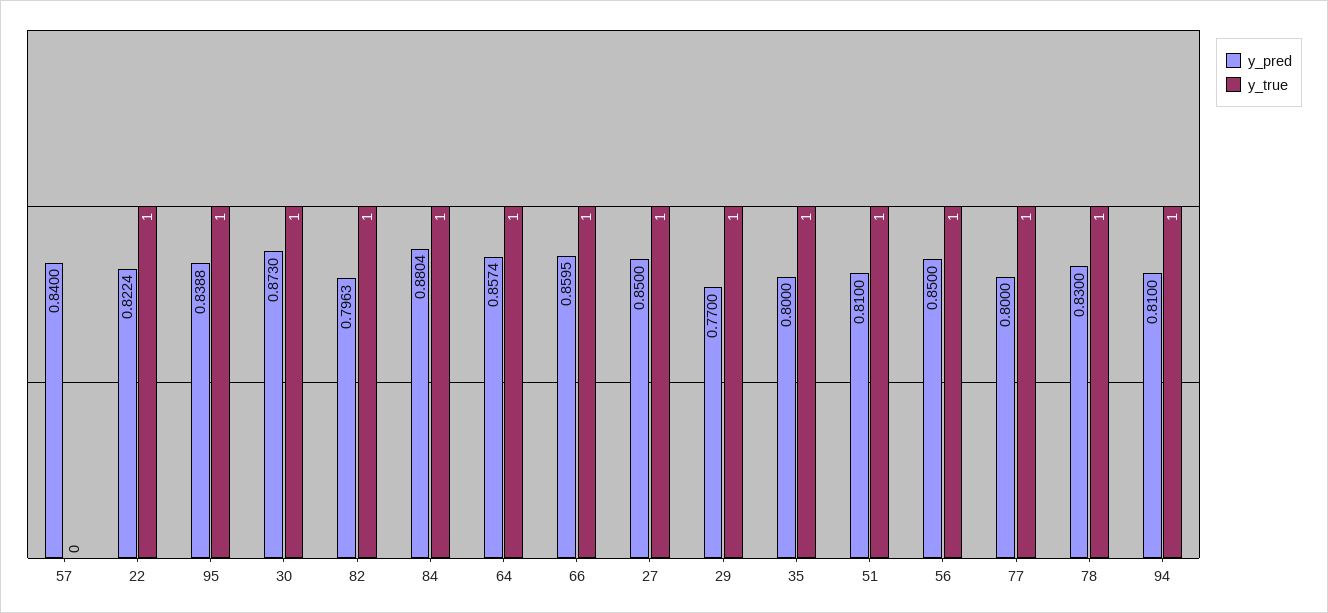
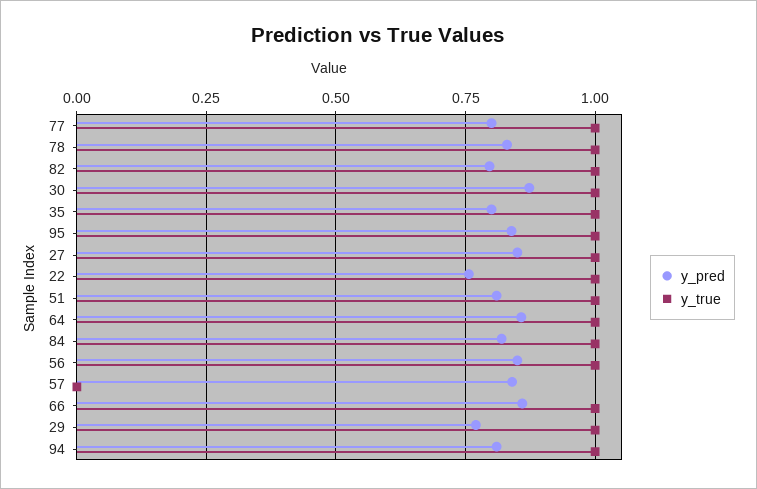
  {
    "y_pred": {
      "57": 0.84,
-     "22": 0.8224,
+     "22": 0.75,
      "95": 0.8388,
      "30": 0.873,
      "82": 0.7963,
-     "84": 0.8804,
+     "84": 0.825,
      "64": 0.8574,
      "66": 0.8595,
      "27": 0.85,
      "29": 0.77,
      "35": 0.8,
      "51": 0.81,
      "56": 0.85,
      "77": 0.8,
      "78": 0.83,
      "94": 0.81
    },
    "y_true": {
      "57": 0,
      "22": 1,
      "95": 1,
      "30": 1,
      "82": 1,
      "84": 1,
      "64": 1,
      "66": 1,
      "27": 1,
      "29": 1,
      "35": 1,
      "51": 1,
      "56": 1,
      "77": 1,
      "78": 1,
      "94": 1
    }
  }

